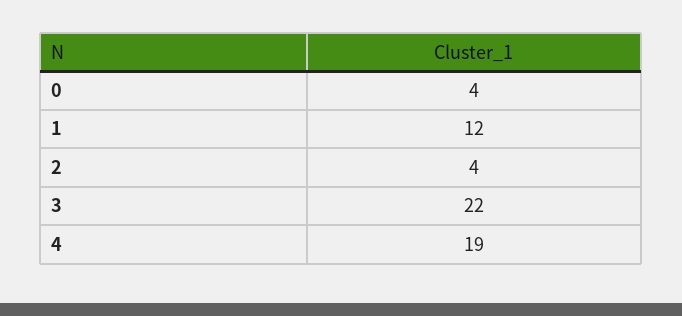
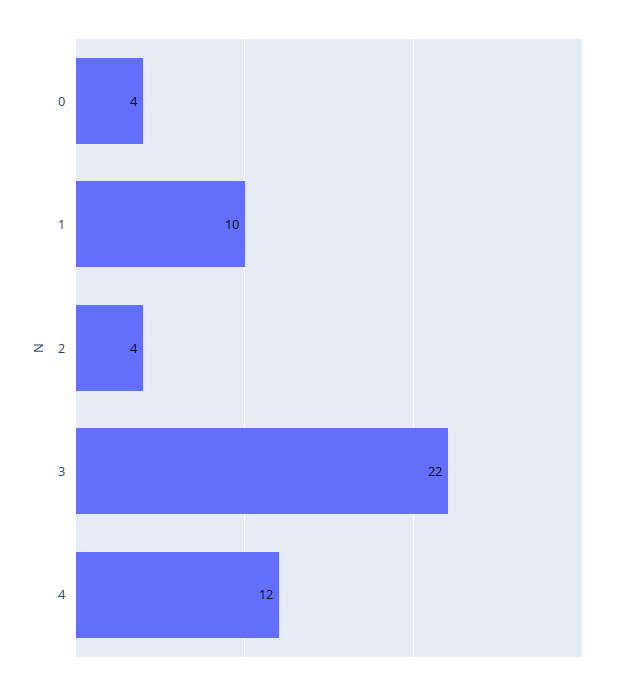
  {
    "0": 4,
-   "1": 12,
+   "1": 10,
    "2": 4,
    "3": 22,
-   "4": 19
+   "4": 12
  }

